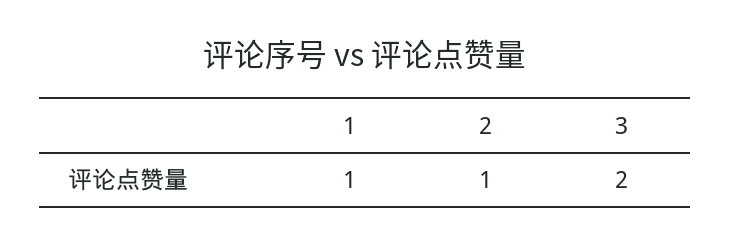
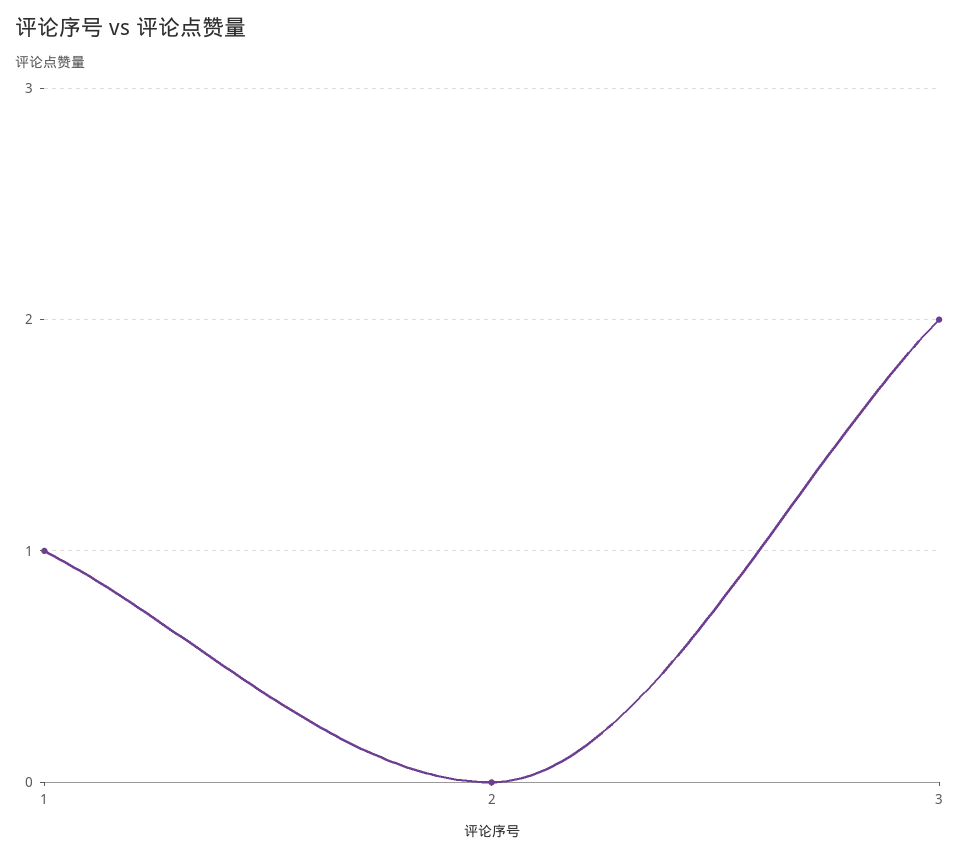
  {
    "1": 1,
-   "2": 1,
+   "2": 0,
    "3": 2
  }

